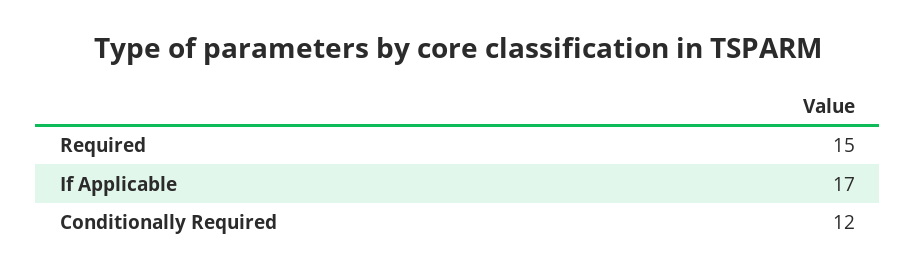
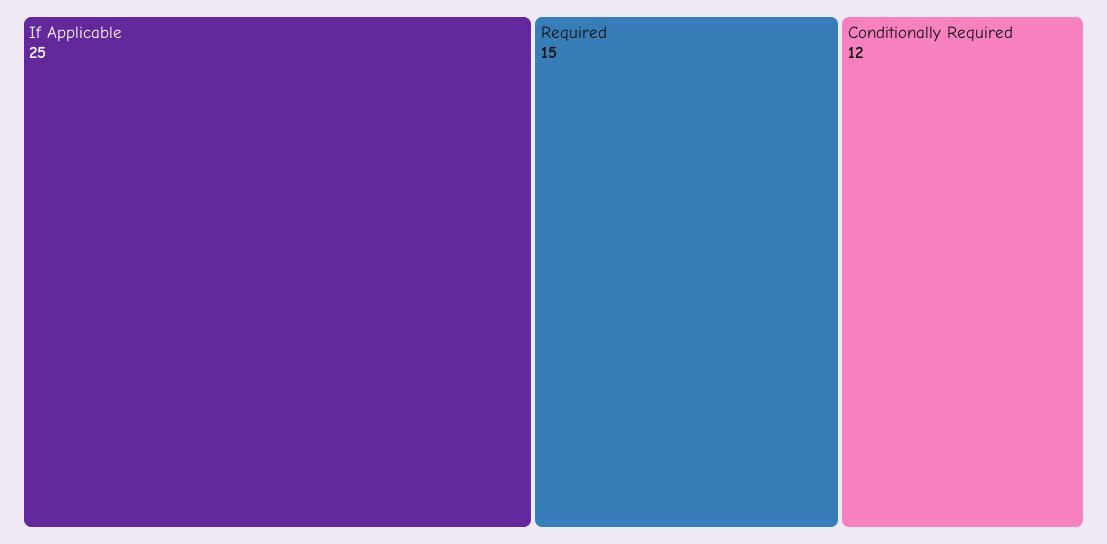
  {
    "Required": 15,
-   "If Applicable": 17,
+   "If Applicable": 25,
    "Conditionally Required": 12
  }

